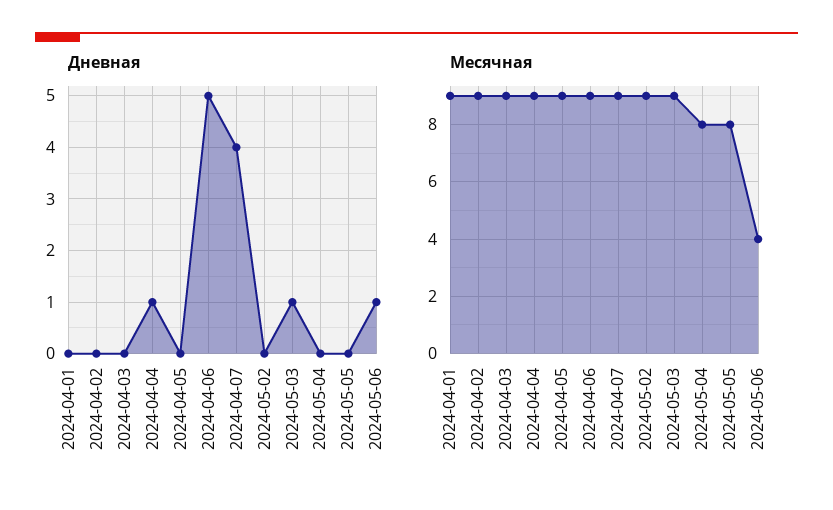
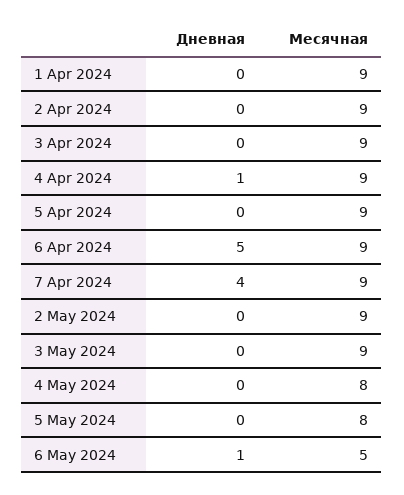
  {
    "Дневная": {
      "2024-04-01": 0,
      "2024-04-02": 0,
      "2024-04-03": 0,
      "2024-04-04": 1,
      "2024-04-05": 0,
      "2024-04-06": 5,
      "2024-04-07": 4,
      "2024-05-02": 0,
-     "2024-05-03": 1,
+     "2024-05-03": 0,
      "2024-05-04": 0,
      "2024-05-05": 0,
      "2024-05-06": 1
    },
    "Месячная": {
      "2024-04-01": 9,
      "2024-04-02": 9,
      "2024-04-03": 9,
      "2024-04-04": 9,
      "2024-04-05": 9,
      "2024-04-06": 9,
      "2024-04-07": 9,
      "2024-05-02": 9,
      "2024-05-03": 9,
      "2024-05-04": 8,
      "2024-05-05": 8,
-     "2024-05-06": 4
+     "2024-05-06": 5
    }
  }

